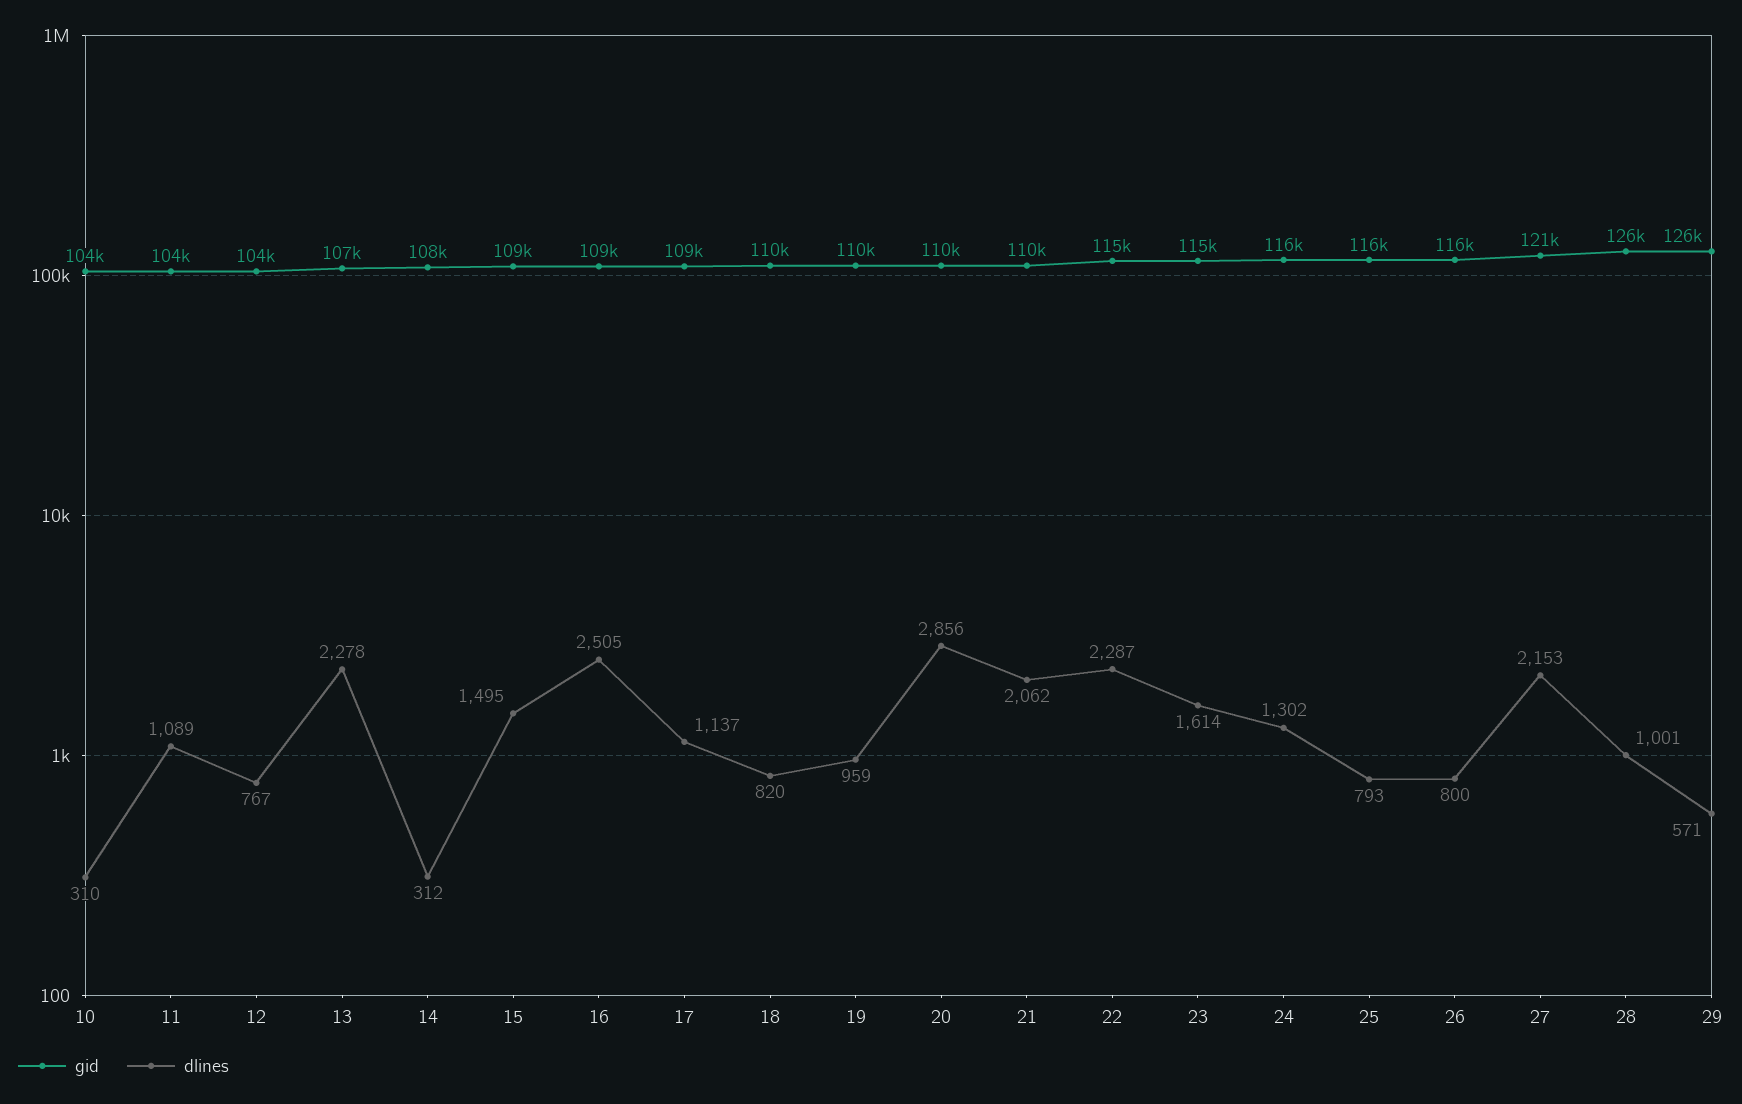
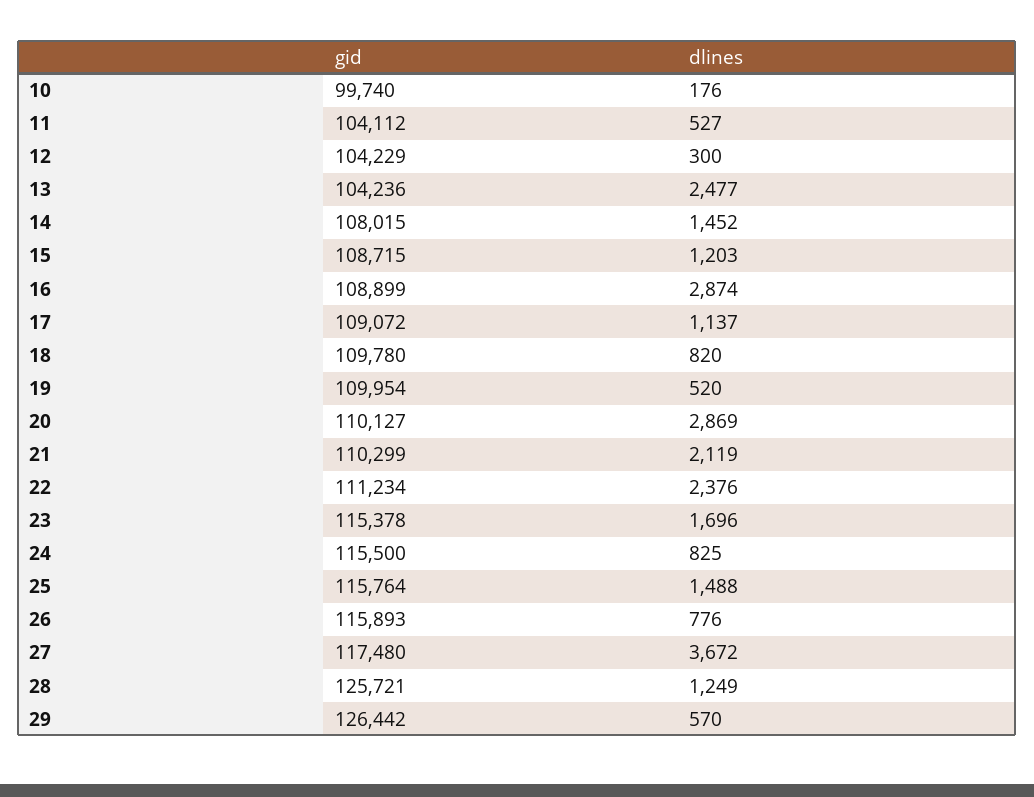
  {
    "gid": {
-     "10": 104000,
+     "10": 99740,
      "11": 104112,
      "12": 104229,
-     "13": 107000,
+     "13": 104236,
      "14": 108015,
      "15": 108715,
      "16": 108899,
      "17": 109072,
      "18": 109780,
      "19": 109954,
      "20": 110127,
      "21": 110299,
-     "22": 115000,
+     "22": 111234,
      "23": 115378,
      "24": 115500,
      "25": 115764,
      "26": 115893,
-     "27": 121000,
+     "27": 117480,
      "28": 125721,
      "29": 126442
    },
    "dlines": {
-     "10": 310,
+     "10": 176,
-     "11": 1089,
+     "11": 527,
-     "12": 767,
+     "12": 300,
-     "13": 2278,
+     "13": 2477,
-     "14": 312,
+     "14": 1452,
-     "15": 1495,
+     "15": 1203,
-     "16": 2505,
+     "16": 2874,
      "17": 1137,
      "18": 820,
-     "19": 959,
+     "19": 520,
-     "20": 2856,
+     "20": 2869,
-     "21": 2062,
+     "21": 2119,
-     "22": 2287,
+     "22": 2376,
-     "23": 1614,
+     "23": 1696,
-     "24": 1302,
+     "24": 825,
-     "25": 793,
+     "25": 1488,
-     "26": 800,
+     "26": 776,
-     "27": 2153,
+     "27": 3672,
-     "28": 1001,
+     "28": 1249,
-     "29": 571
+     "29": 570
    }
  }

